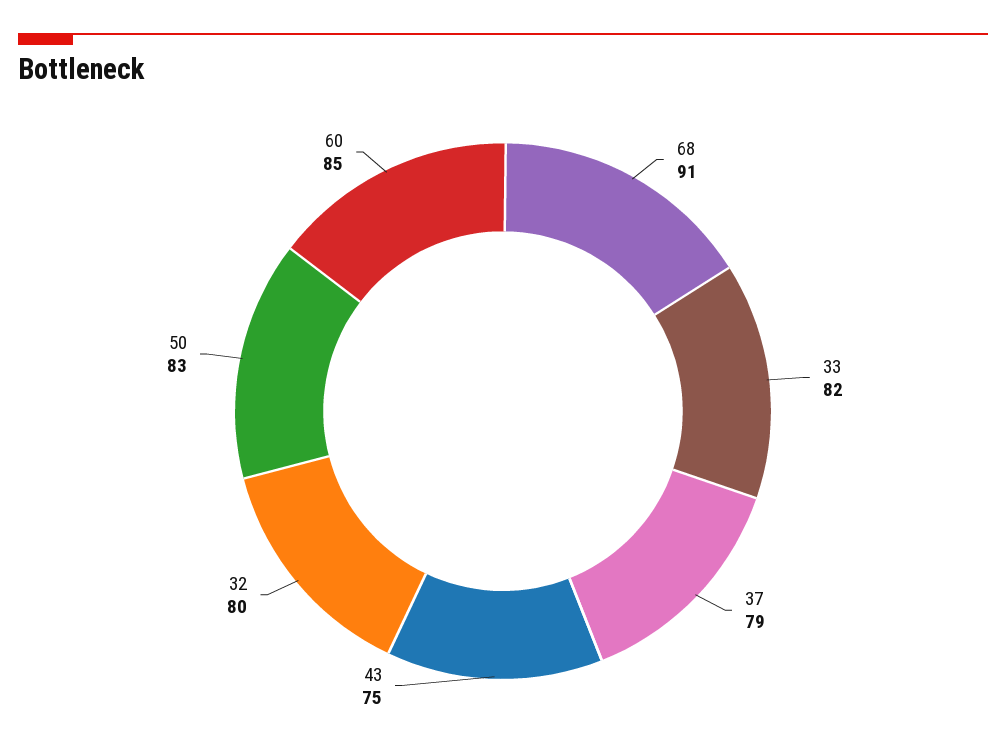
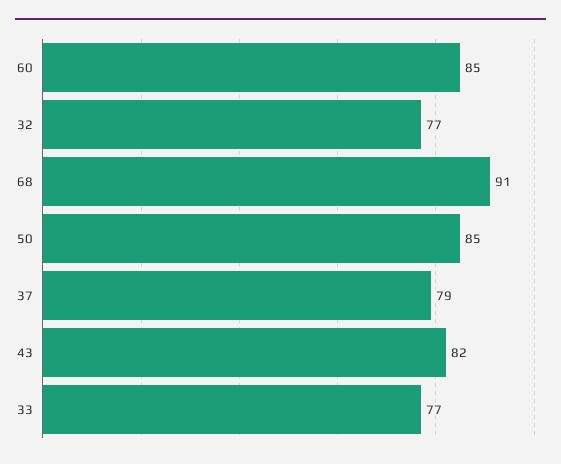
  {
    "68": 91,
-   "33": 82,
+   "33": 77,
    "37": 79,
-   "43": 75,
+   "43": 82,
-   "32": 80,
+   "32": 77,
-   "50": 83,
+   "50": 85,
    "60": 85
  }

